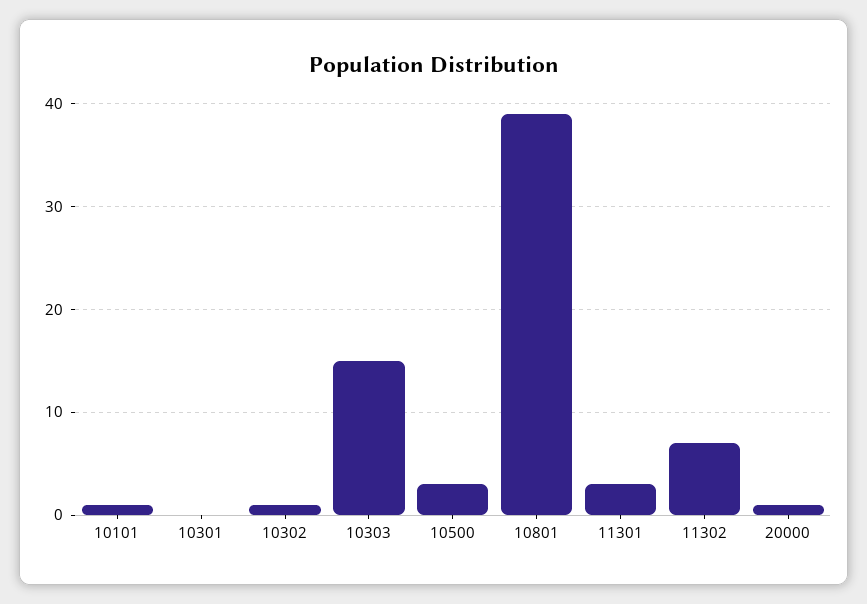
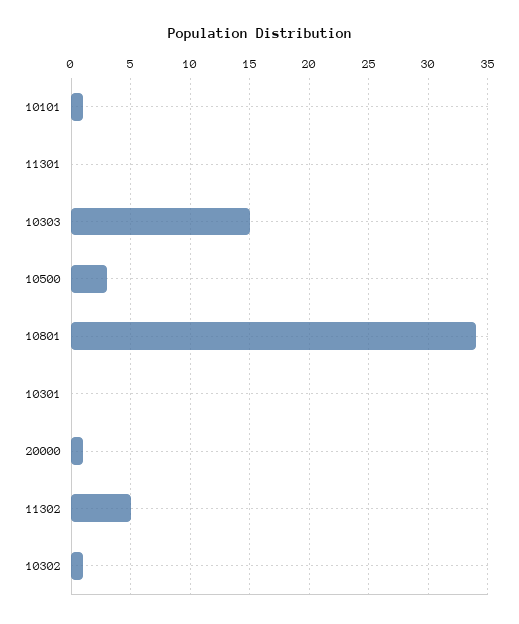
  {
    "10101": 1,
    "10301": 0,
    "10302": 1,
    "10303": 15,
    "10500": 3,
-   "10801": 39,
+   "10801": 34,
-   "11301": 3,
+   "11301": 0,
-   "11302": 7,
+   "11302": 5,
    "20000": 1
  }

